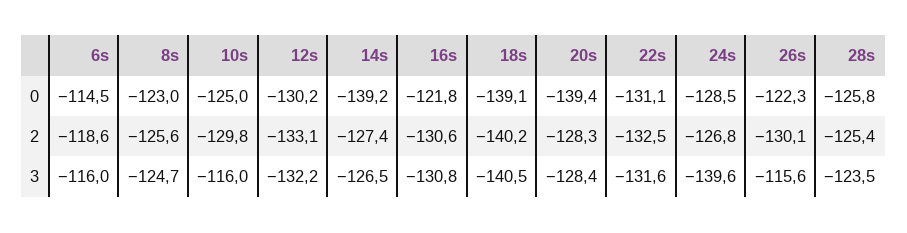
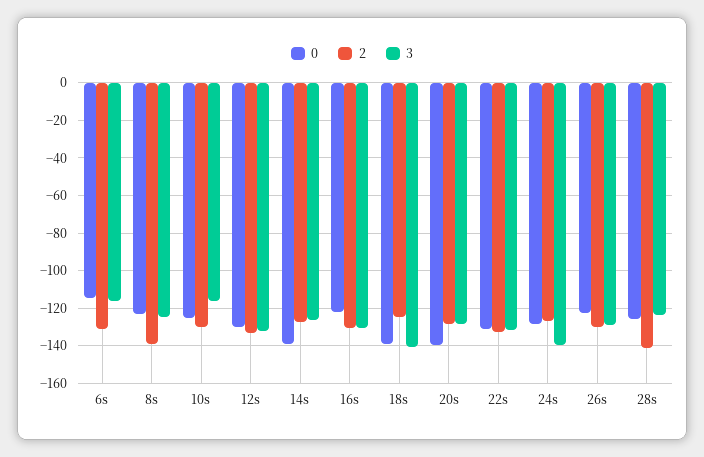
  {
    "0": {
      "6s": -114.5,
      "8s": -123,
      "10s": -125,
      "12s": -130.2,
      "14s": -139.2,
      "16s": -121.8,
      "18s": -139.1,
      "20s": -139.4,
      "22s": -131.1,
      "24s": -128.5,
      "26s": -122.3,
      "28s": -125.8
    },
    "2": {
-     "6s": -118.6,
+     "6s": -130,
-     "8s": -125.6,
+     "8s": -140,
      "10s": -129.8,
      "12s": -133.1,
      "14s": -127.4,
      "16s": -130.6,
-     "18s": -140.2,
+     "18s": -125,
      "20s": -128.3,
      "22s": -132.5,
      "24s": -126.8,
      "26s": -130.1,
-     "28s": -125.4
+     "28s": -140
    },
    "3": {
      "6s": -116,
      "8s": -124.7,
      "10s": -116,
      "12s": -132.2,
      "14s": -126.5,
      "16s": -130.8,
      "18s": -140.5,
      "20s": -128.4,
      "22s": -131.6,
      "24s": -139.6,
-     "26s": -115.6,
+     "26s": -130,
      "28s": -123.5
    }
  }

